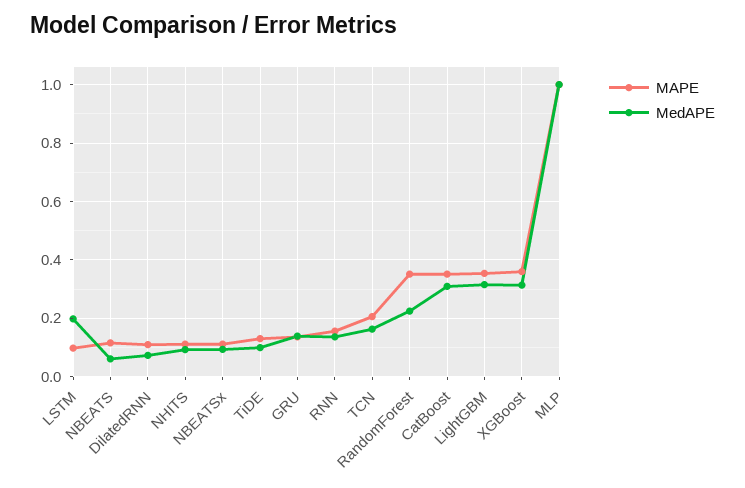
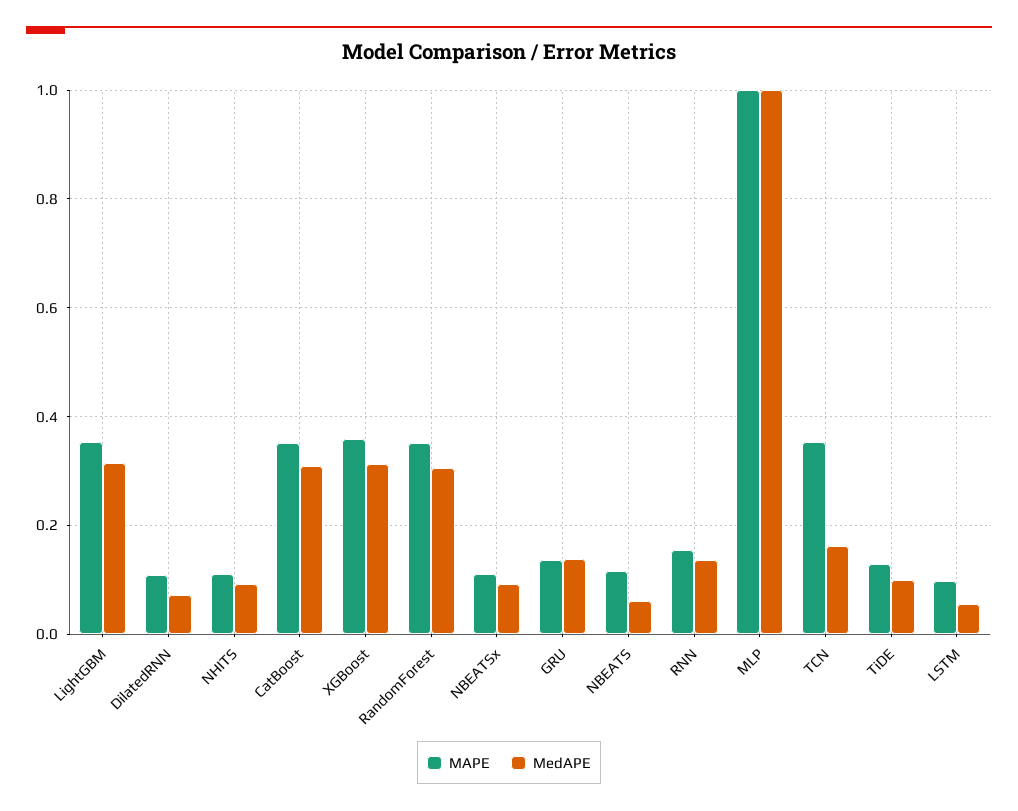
  {
    "MAPE": {
      "LSTM": 0.1,
      "NBEATS": 0.12,
      "DilatedRNN": 0.1,
      "NHITS": 0.12,
      "NBEATSx": 0.12,
      "TiDE": 0.12,
      "GRU": 0.14,
      "RNN": 0.16,
-     "TCN": 0.2,
+     "TCN": 0.36,
      "RandomForest": 0.36,
      "CatBoost": 0.36,
      "LightGBM": 0.36,
      "XGBoost": 0.36,
      "MLP": 1
    },
    "MedAPE": {
-     "LSTM": 0.2,
+     "LSTM": 0.06,
      "NBEATS": 0.06,
      "DilatedRNN": 0.08,
      "NHITS": 0.1,
      "NBEATSx": 0.1,
      "TiDE": 0.1,
      "GRU": 0.14,
      "RNN": 0.14,
      "TCN": 0.16,
-     "RandomForest": 0.225,
+     "RandomForest": 0.3,
      "CatBoost": 0.3,
      "LightGBM": 0.32,
      "XGBoost": 0.32,
      "MLP": 1
    }
  }

